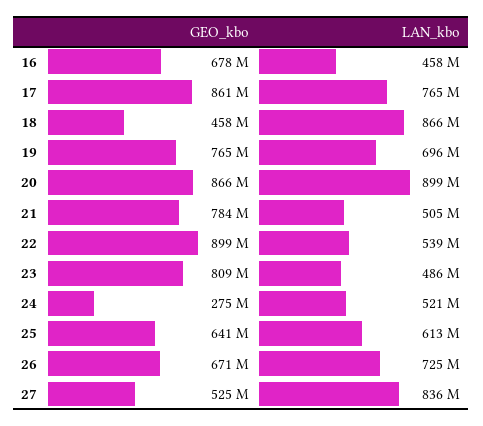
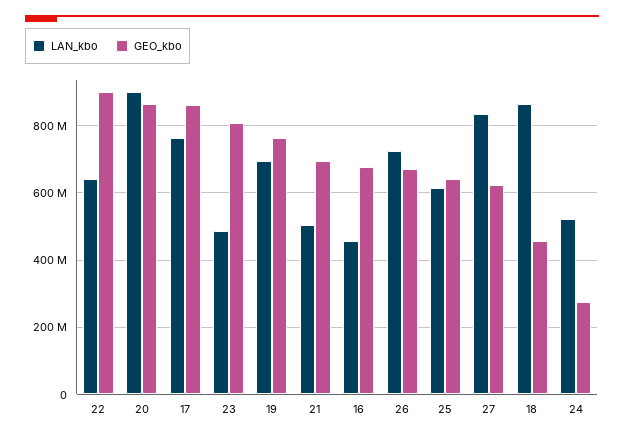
  {
    "GEO_kbo": {
      "16": 678000000,
      "17": 861000000,
      "18": 458000000,
      "19": 765000000,
      "20": 866000000,
-     "21": 784000000,
+     "21": 700000000,
      "22": 899000000,
      "23": 809000000,
      "24": 275000000,
      "25": 641000000,
      "26": 671000000,
-     "27": 525000000
+     "27": 620000000
    },
    "LAN_kbo": {
      "16": 458000000,
      "17": 765000000,
      "18": 866000000,
      "19": 696000000,
      "20": 899000000,
      "21": 505000000,
-     "22": 539000000,
+     "22": 640000000,
      "23": 486000000,
      "24": 521000000,
      "25": 613000000,
      "26": 725000000,
      "27": 836000000
    }
  }

